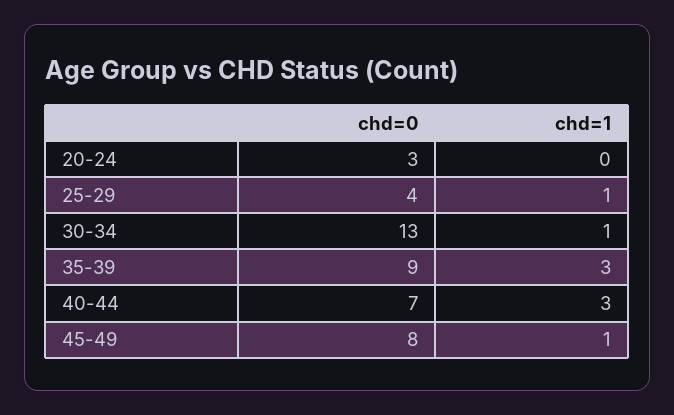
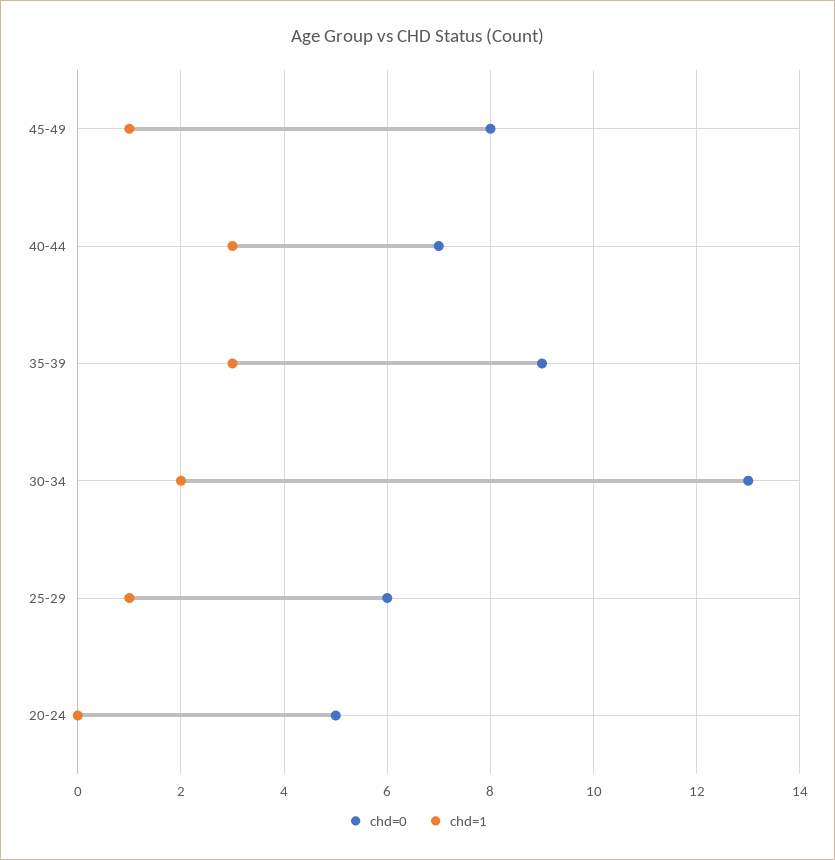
  {
    "chd=0": {
-     "20-24": 3,
+     "20-24": 5,
-     "25-29": 4,
+     "25-29": 6,
      "30-34": 13,
      "35-39": 9,
      "40-44": 7,
      "45-49": 8
    },
    "chd=1": {
      "20-24": 0,
      "25-29": 1,
-     "30-34": 1,
+     "30-34": 2,
      "35-39": 3,
      "40-44": 3,
      "45-49": 1
    }
  }

